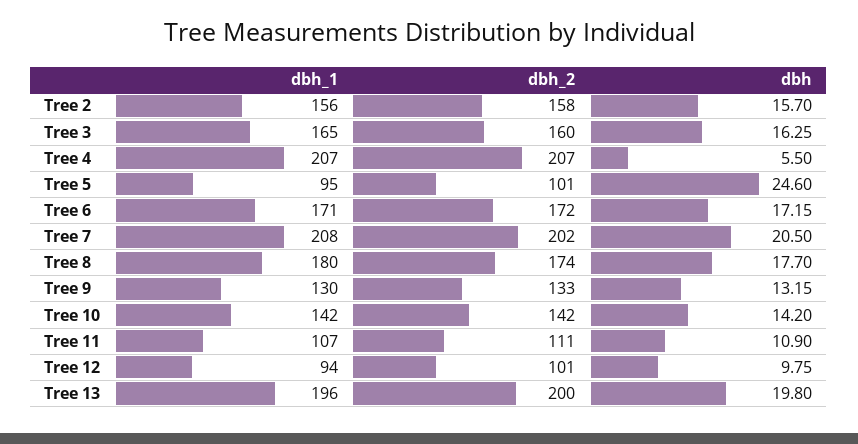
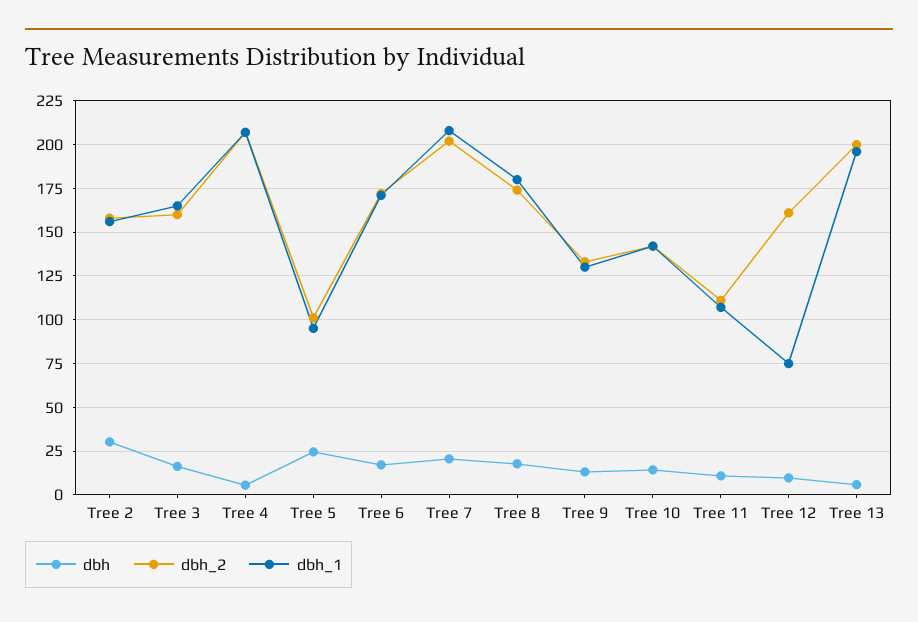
  {
    "dbh_1": {
      "Tree 2": 156,
      "Tree 3": 165,
      "Tree 4": 207,
      "Tree 5": 95,
      "Tree 6": 171,
      "Tree 7": 208,
      "Tree 8": 180,
      "Tree 9": 130,
      "Tree 10": 142,
      "Tree 11": 107,
-     "Tree 12": 94,
+     "Tree 12": 75,
      "Tree 13": 196
    },
    "dbh_2": {
      "Tree 2": 158,
      "Tree 3": 160,
      "Tree 4": 207,
      "Tree 5": 101,
      "Tree 6": 172,
      "Tree 7": 202,
      "Tree 8": 174,
      "Tree 9": 133,
      "Tree 10": 142,
      "Tree 11": 111,
-     "Tree 12": 101,
+     "Tree 12": 160,
      "Tree 13": 200
    },
    "dbh": {
-     "Tree 2": 15.7,
+     "Tree 2": 30,
      "Tree 3": 16.25,
      "Tree 4": 5.5,
      "Tree 5": 24.6,
      "Tree 6": 17.15,
      "Tree 7": 20.5,
      "Tree 8": 17.7,
      "Tree 9": 13.15,
      "Tree 10": 14.2,
      "Tree 11": 10.9,
      "Tree 12": 9.75,
-     "Tree 13": 19.8
+     "Tree 13": 5
    }
  }

